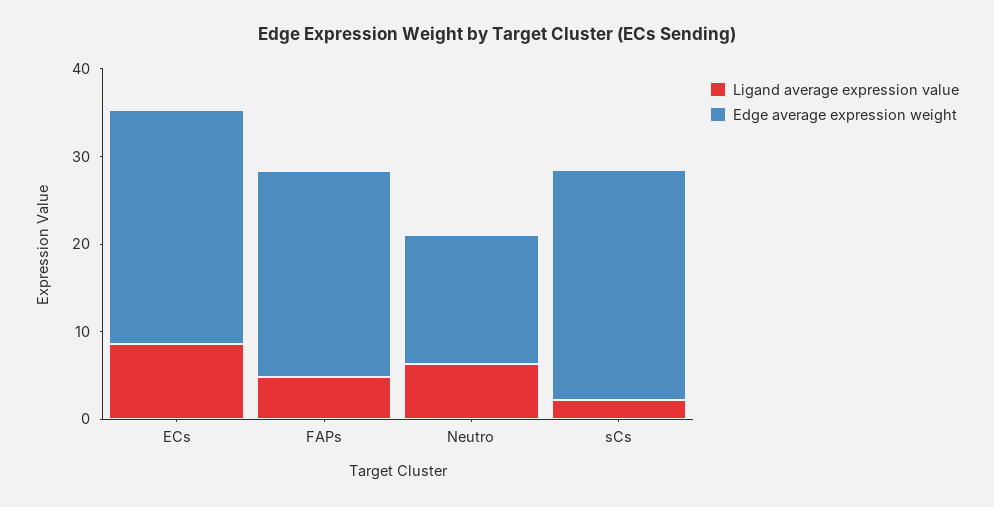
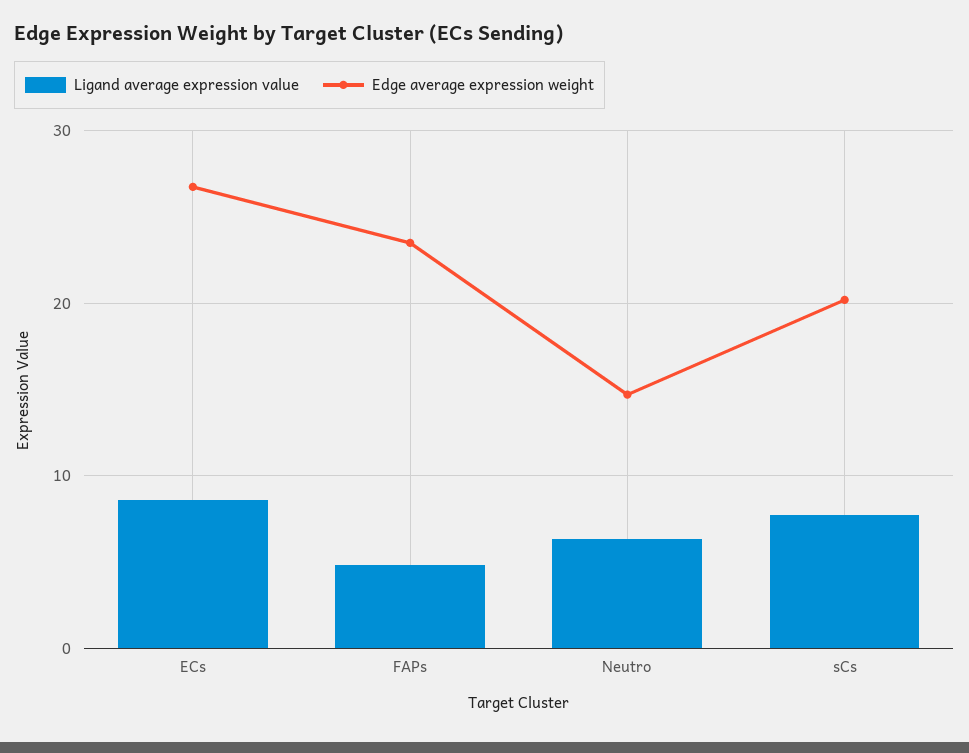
  {
    "Ligand average expression value": {
      "ECs": 9,
      "FAPs": 5,
      "Neutro": 6,
-     "sCs": 2
+     "sCs": 8
    },
    "Edge average expression weight": {
      "ECs": 27,
      "FAPs": 24,
      "Neutro": 15,
-     "sCs": 26
+     "sCs": 20
    }
  }

